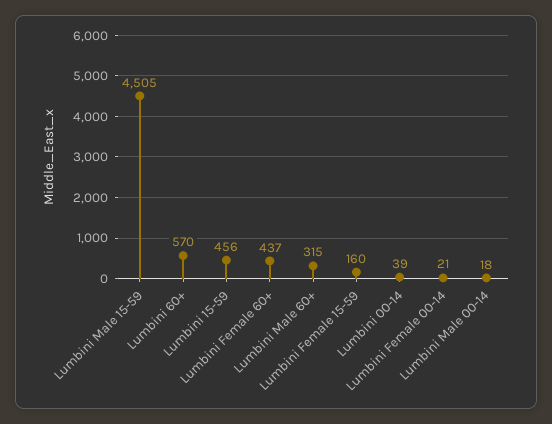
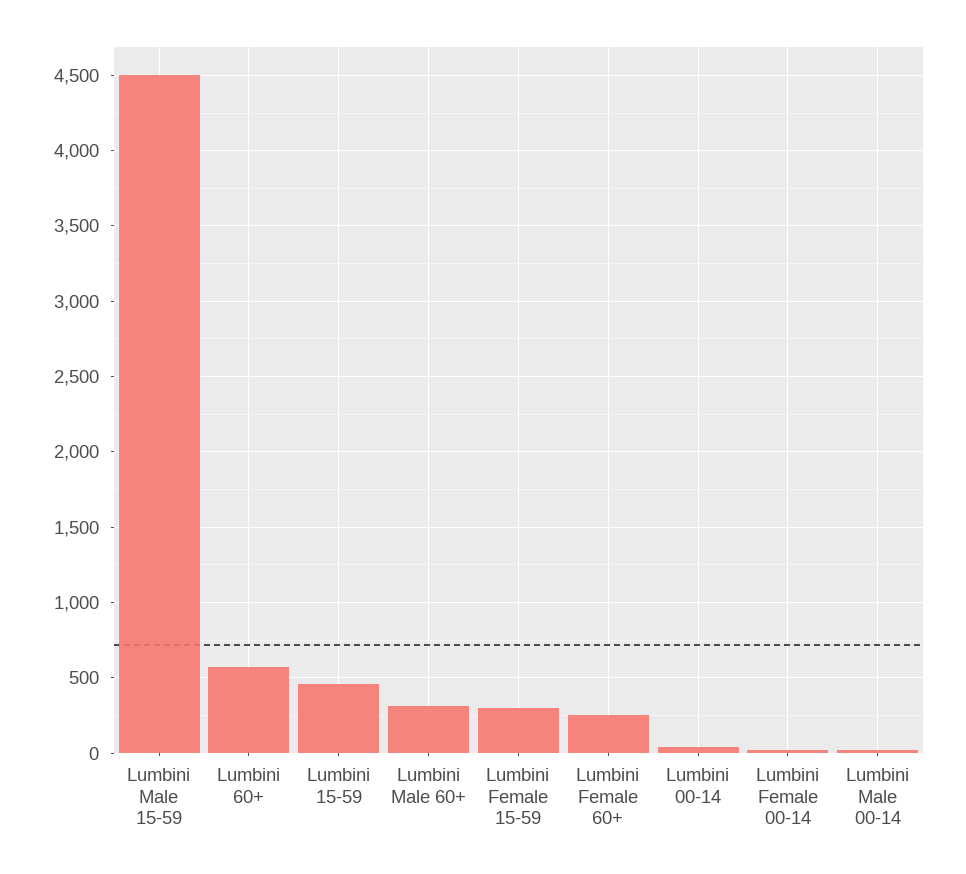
  {
    "Lumbini Male 15-59": 4505,
    "Lumbini 60+": 570,
    "Lumbini 15-59": 456,
-   "Lumbini Female 60+": 437,
+   "Lumbini Female 60+": 250,
    "Lumbini Male 60+": 315,
-   "Lumbini Female 15-59": 160,
+   "Lumbini Female 15-59": 300,
    "Lumbini 00-14": 39,
    "Lumbini Female 00-14": 21,
    "Lumbini Male 00-14": 18
  }

